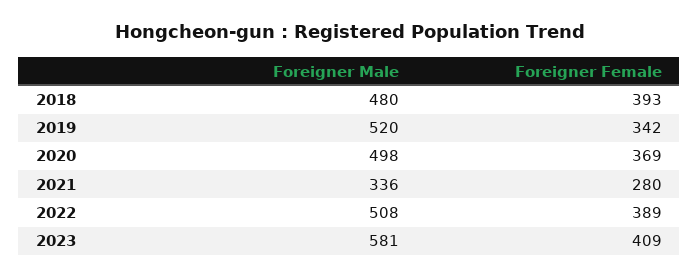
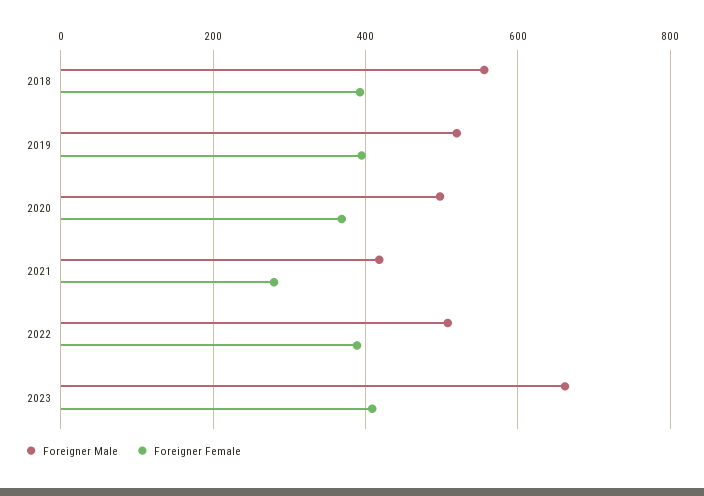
  {
    "Foreigner Male": {
-     "2018": 480,
+     "2018": 560,
      "2019": 520,
      "2020": 498,
-     "2021": 336,
+     "2021": 420,
      "2022": 508,
-     "2023": 581
+     "2023": 660
    },
    "Foreigner Female": {
      "2018": 393,
-     "2019": 342,
+     "2019": 400,
      "2020": 369,
      "2021": 280,
      "2022": 389,
      "2023": 409
    }
  }

